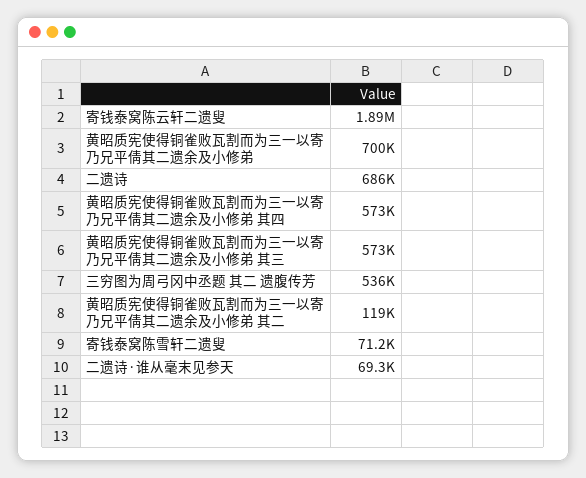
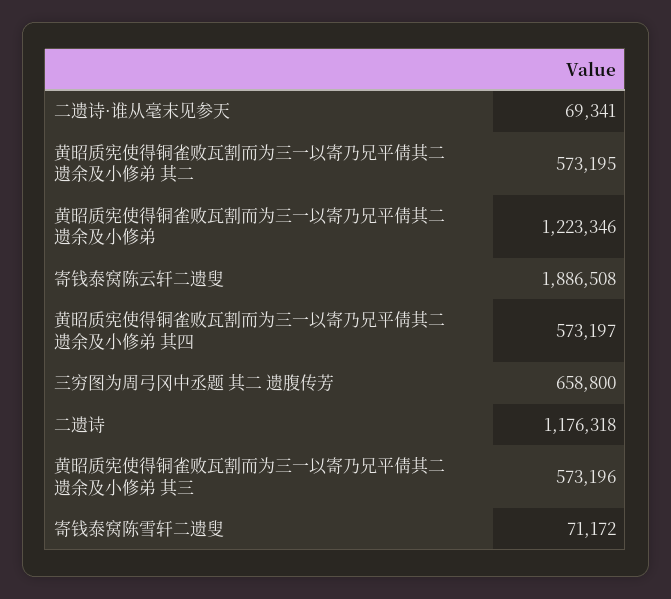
  {
    "寄钱泰窝陈云轩二遗叟": 1886508,
-   "黄昭质宪使得铜雀败瓦割而为三一以寄乃兄平倩其二遗余及小修弟": 700000,
+   "黄昭质宪使得铜雀败瓦割而为三一以寄乃兄平倩其二遗余及小修弟": 1223346,
-   "二遗诗": 686000,
+   "二遗诗": 1176318,
    "黄昭质宪使得铜雀败瓦割而为三一以寄乃兄平倩其二遗余及小修弟 其四": 573197,
    "黄昭质宪使得铜雀败瓦割而为三一以寄乃兄平倩其二遗余及小修弟 其三": 573196,
-   "三穷图为周弓冈中丞题 其二 遗腹传芳": 536000,
+   "三穷图为周弓冈中丞题 其二 遗腹传芳": 658800,
-   "黄昭质宪使得铜雀败瓦割而为三一以寄乃兄平倩其二遗余及小修弟 其二": 119000,
+   "黄昭质宪使得铜雀败瓦割而为三一以寄乃兄平倩其二遗余及小修弟 其二": 573195,
    "寄钱泰窝陈雪轩二遗叟": 71172,
    "二遗诗·谁从毫末见参天": 69341
  }

